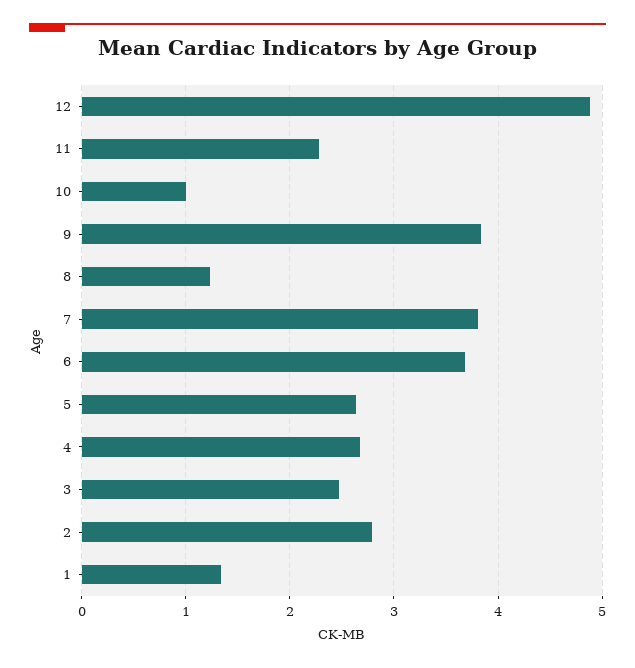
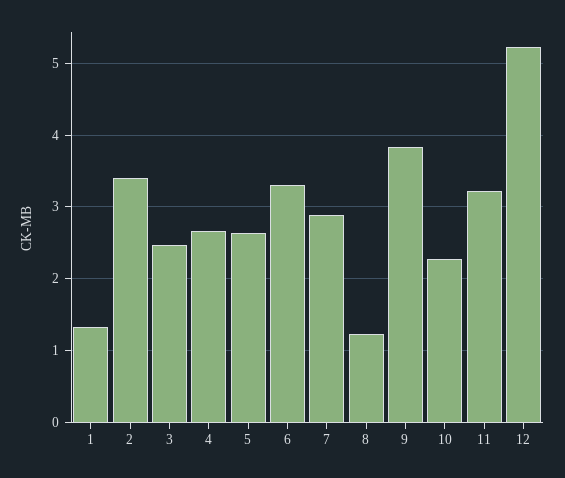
  {
-   "12": 4.9,
+   "12": 5.2,
-   "11": 2.3,
+   "11": 3.2,
-   "10": 1,
+   "10": 2.3,
    "9": 3.8,
    "8": 1.2,
-   "7": 3.8,
+   "7": 2.9,
-   "6": 3.7,
+   "6": 3.3,
    "5": 2.6,
    "4": 2.7,
    "3": 2.5,
-   "2": 2.8,
+   "2": 3.4,
    "1": 1.3
  }

